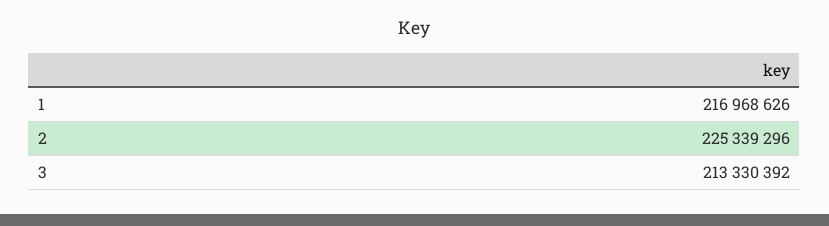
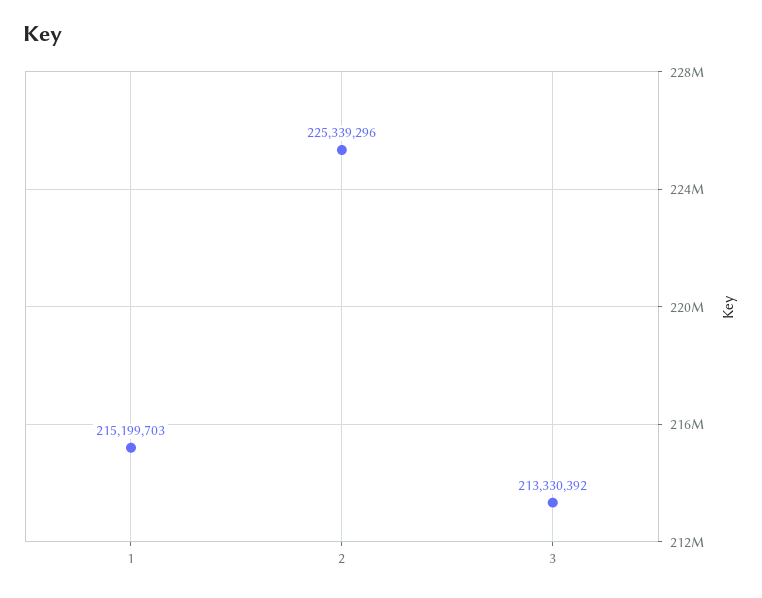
  {
-   "1": 216968626,
+   "1": 215199703,
    "2": 225339296,
    "3": 213330392
  }

